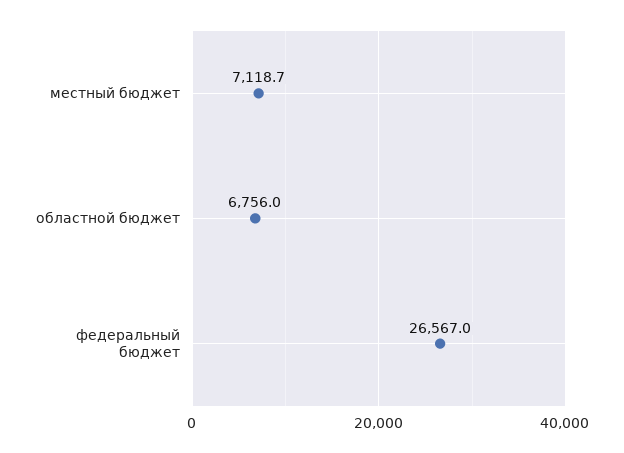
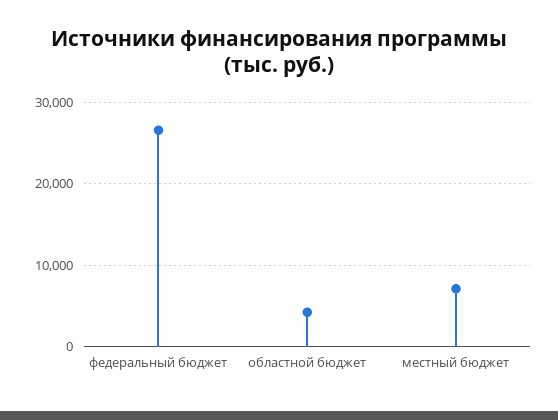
  {
    "местный бюджет": 7118.7,
-   "областной бюджет": 6756,
+   "областной бюджет": 4000,
    "федеральный бюджет": 26567
  }

